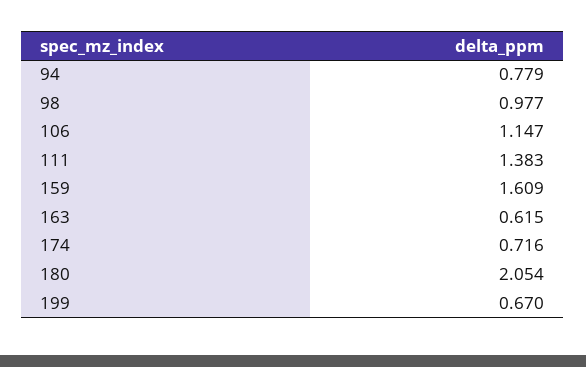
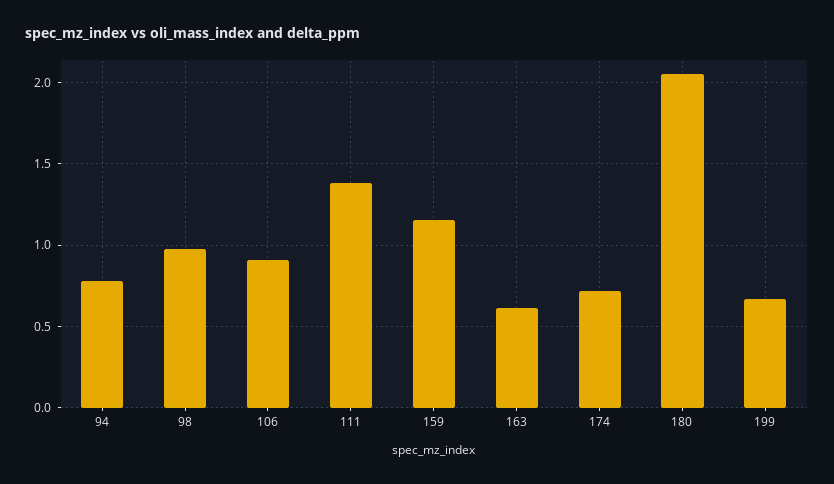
  {
    "94": 0.779,
    "98": 0.977,
-   "106": 1.147,
+   "106": 0.9,
    "111": 1.383,
-   "159": 1.609,
+   "159": 1.15,
    "163": 0.615,
    "174": 0.716,
    "180": 2.054,
    "199": 0.67
  }

